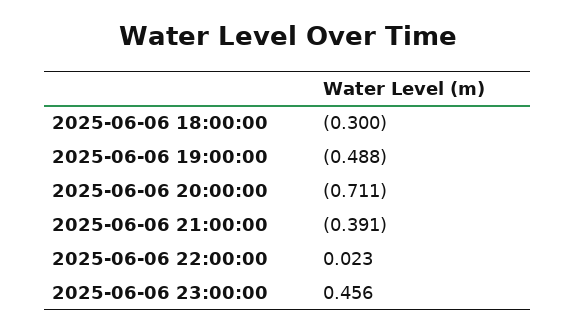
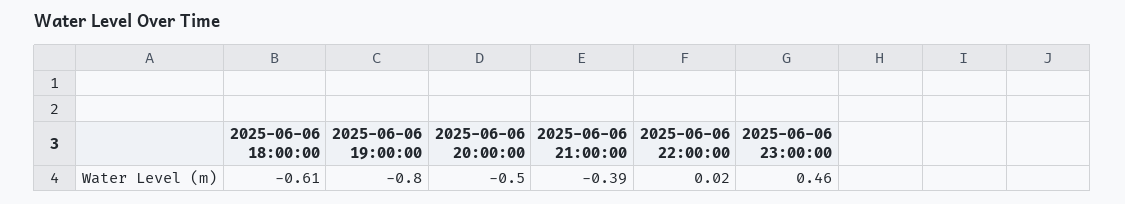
  {
-   "2025-06-06 18:00:00": -0.3,
+   "2025-06-06 18:00:00": -0.61,
-   "2025-06-06 19:00:00": -0.488,
+   "2025-06-06 19:00:00": -0.8,
-   "2025-06-06 20:00:00": -0.711,
+   "2025-06-06 20:00:00": -0.5,
    "2025-06-06 21:00:00": -0.391,
    "2025-06-06 22:00:00": 0.023,
    "2025-06-06 23:00:00": 0.456
  }

